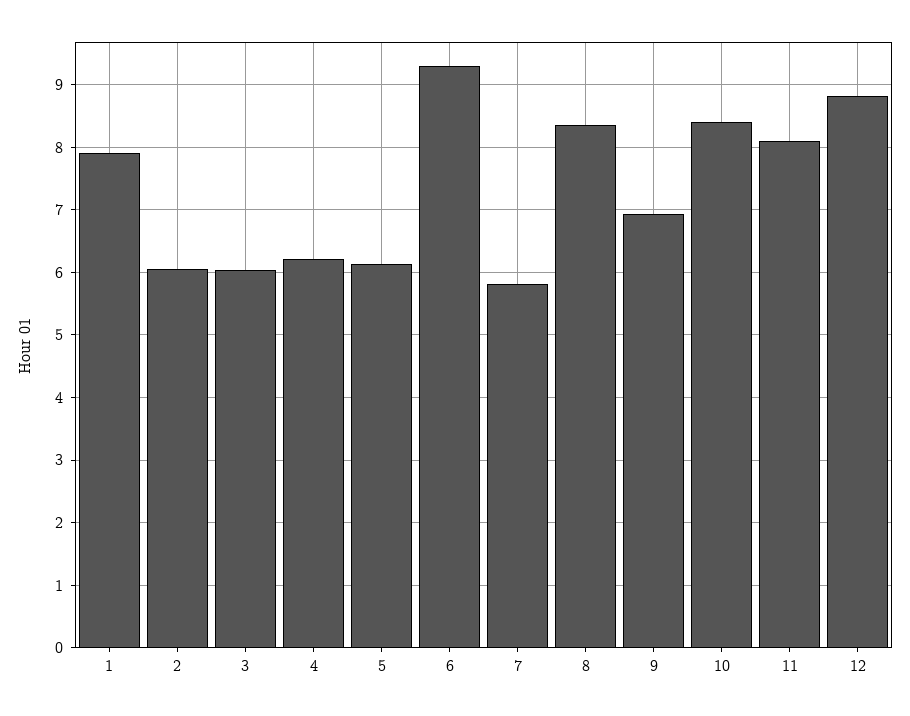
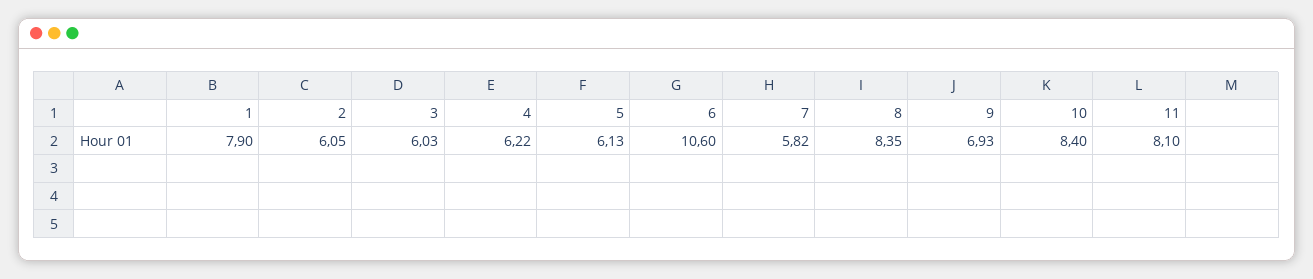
  {
    "1": 7.9,
    "2": 6.05,
    "3": 6.03,
    "4": 6.22,
    "5": 6.13,
-   "6": 9.3,
+   "6": 10.6,
    "7": 5.82,
    "8": 8.35,
    "9": 6.93,
    "10": 8.4,
-   "11": 8.1,
+   "11": 8.1
-   "12": 8.8
  }

